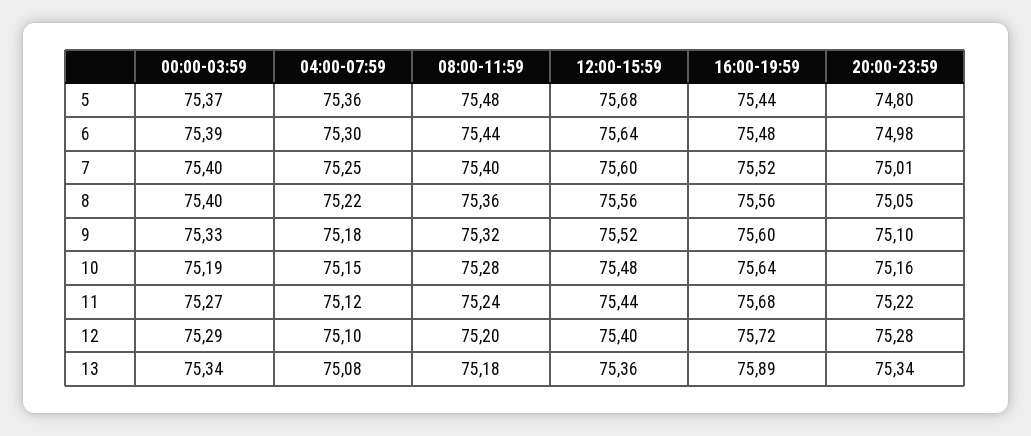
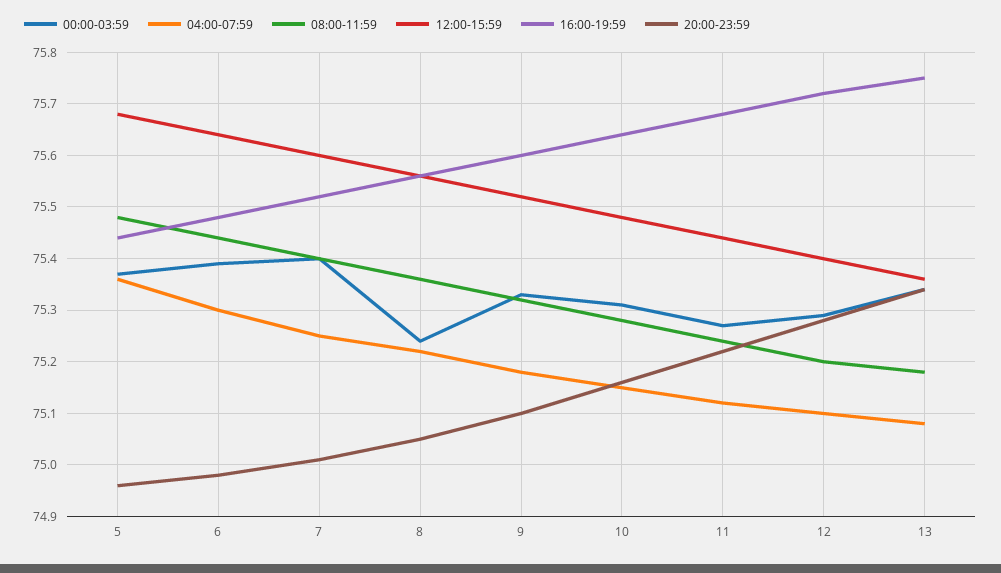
  {
    "00:00-03:59": {
      "5": 75.37,
      "6": 75.39,
      "7": 75.4,
-     "8": 75.4,
+     "8": 75.25,
      "9": 75.33,
-     "10": 75.19,
+     "10": 75.3,
      "11": 75.27,
      "12": 75.29,
      "13": 75.34
    },
    "04:00-07:59": {
      "5": 75.36,
      "6": 75.3,
      "7": 75.25,
      "8": 75.22,
      "9": 75.18,
      "10": 75.15,
      "11": 75.12,
      "12": 75.1,
      "13": 75.08
    },
    "08:00-11:59": {
      "5": 75.48,
      "6": 75.44,
      "7": 75.4,
      "8": 75.36,
      "9": 75.32,
      "10": 75.28,
      "11": 75.24,
      "12": 75.2,
      "13": 75.18
    },
    "12:00-15:59": {
      "5": 75.68,
      "6": 75.64,
      "7": 75.6,
      "8": 75.56,
      "9": 75.52,
      "10": 75.48,
      "11": 75.44,
      "12": 75.4,
      "13": 75.36
    },
    "16:00-19:59": {
      "5": 75.44,
      "6": 75.48,
      "7": 75.52,
      "8": 75.56,
      "9": 75.6,
      "10": 75.64,
      "11": 75.68,
      "12": 75.72,
-     "13": 75.89
+     "13": 75.75
    },
    "20:00-23:59": {
-     "5": 74.8,
+     "5": 74.95,
      "6": 74.98,
      "7": 75.01,
      "8": 75.05,
      "9": 75.1,
      "10": 75.16,
      "11": 75.22,
      "12": 75.28,
      "13": 75.34
    }
  }

